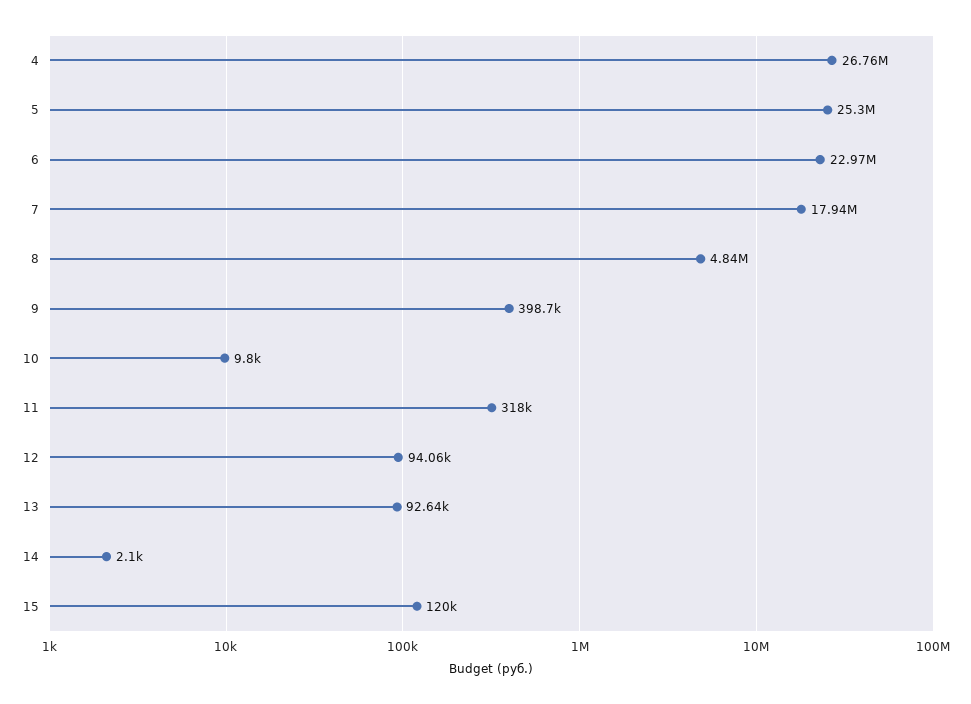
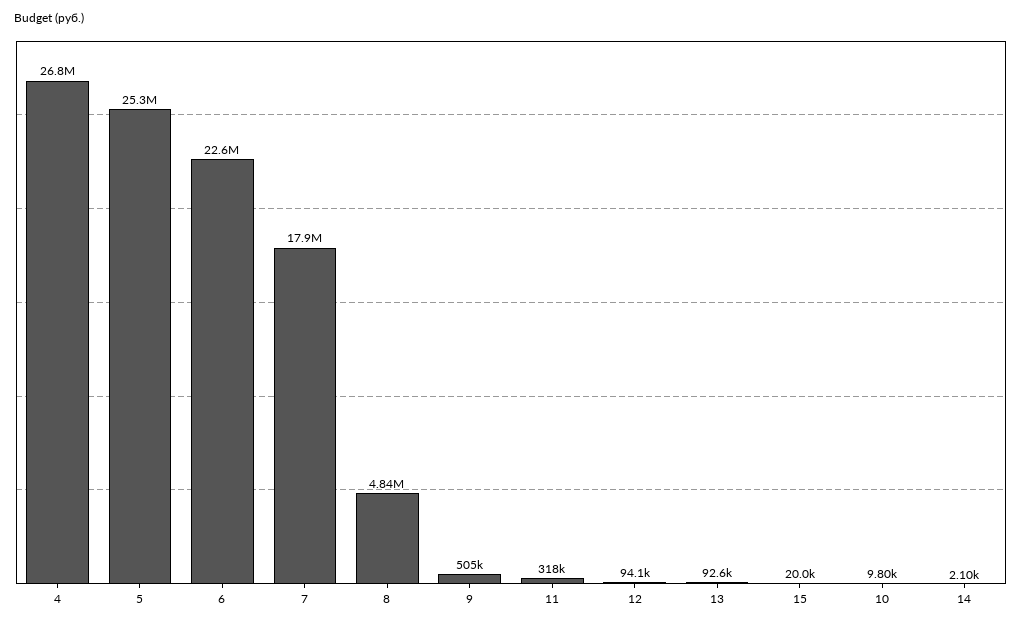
  {
    "4": 26760000,
    "5": 25300000,
-   "6": 22970000,
+   "6": 22600000,
    "7": 17940000,
    "8": 4840000,
-   "9": 398700,
+   "9": 505000,
    "10": 9800,
    "11": 318000,
    "12": 94060,
    "13": 92640,
    "14": 2100,
-   "15": 120000
+   "15": 20000
  }

